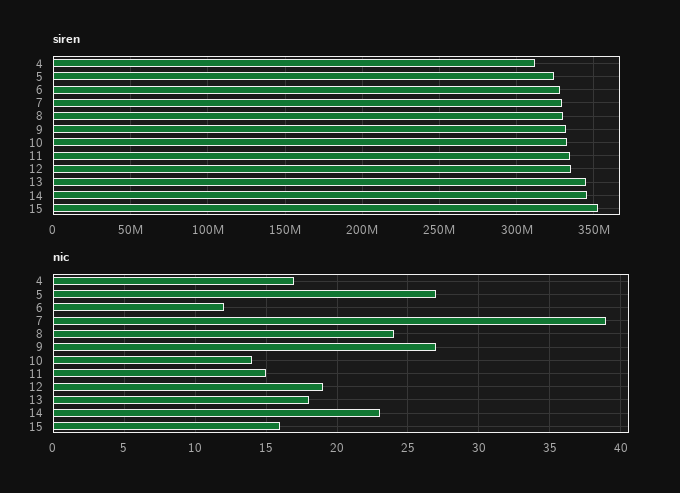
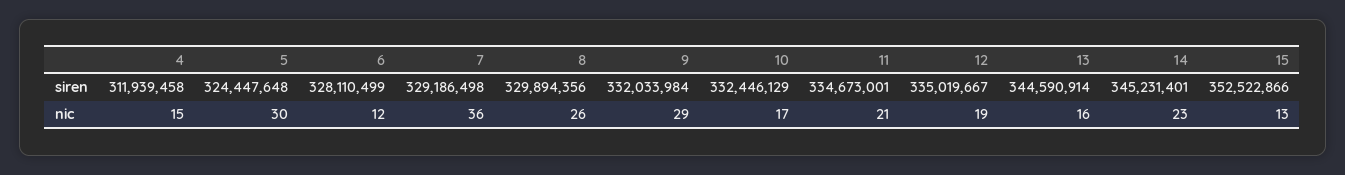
  {
    "siren": {
      "4": 311939458,
      "5": 324447648,
      "6": 328110499,
      "7": 329186498,
      "8": 329894356,
      "9": 332033984,
      "10": 332446129,
      "11": 334673001,
      "12": 335019667,
      "13": 344590914,
      "14": 345231401,
      "15": 352522866
    },
    "nic": {
-     "4": 17,
+     "4": 15,
-     "5": 27,
+     "5": 30,
      "6": 12,
-     "7": 39,
+     "7": 36,
-     "8": 24,
+     "8": 26,
-     "9": 27,
+     "9": 29,
-     "10": 14,
+     "10": 17,
-     "11": 15,
+     "11": 21,
      "12": 19,
-     "13": 18,
+     "13": 16,
      "14": 23,
-     "15": 16
+     "15": 13
    }
  }

